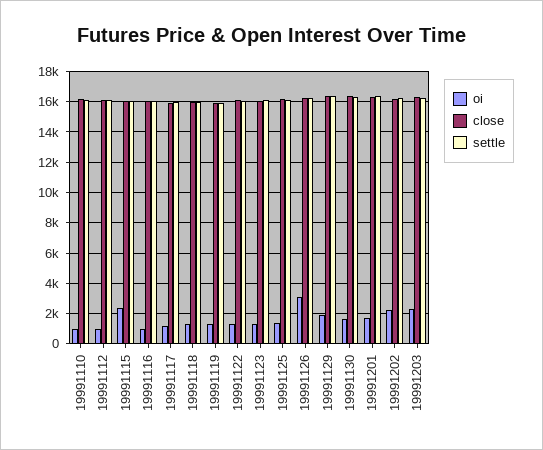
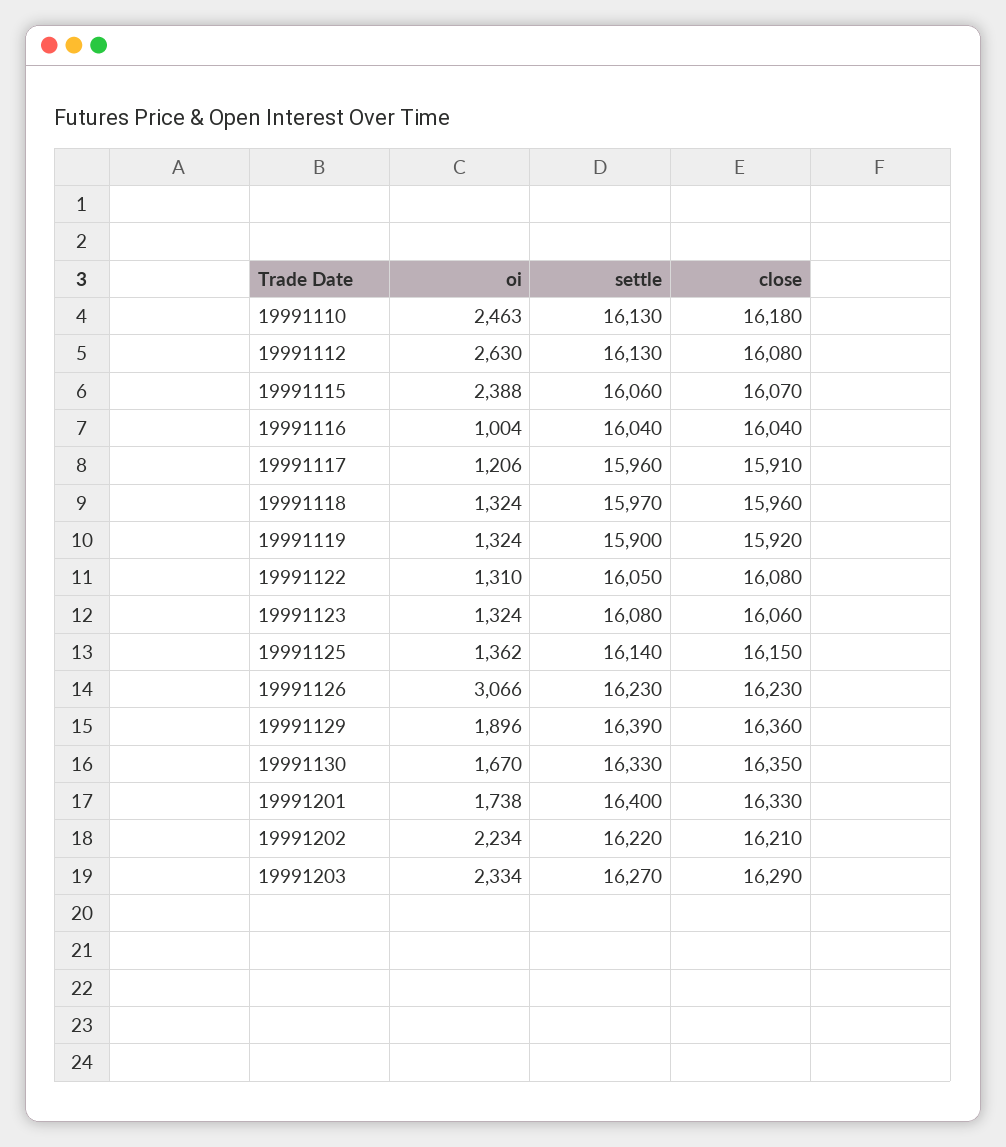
  {
    "oi": {
-     "19991110": 1000,
+     "19991110": 2463,
-     "19991112": 1000,
+     "19991112": 2630,
      "19991115": 2388,
      "19991116": 1004,
      "19991117": 1206,
      "19991118": 1324,
      "19991119": 1324,
      "19991122": 1310,
      "19991123": 1324,
      "19991125": 1362,
      "19991126": 3066,
      "19991129": 1896,
      "19991130": 1670,
      "19991201": 1738,
      "19991202": 2234,
      "19991203": 2334
    },
    "close": {
      "19991110": 16180,
      "19991112": 16080,
      "19991115": 16070,
      "19991116": 16040,
      "19991117": 15910,
      "19991118": 15960,
      "19991119": 15920,
      "19991122": 16080,
      "19991123": 16060,
      "19991125": 16150,
      "19991126": 16230,
      "19991129": 16360,
      "19991130": 16350,
      "19991201": 16330,
      "19991202": 16210,
      "19991203": 16290
    },
    "settle": {
      "19991110": 16130,
      "19991112": 16130,
      "19991115": 16060,
      "19991116": 16040,
      "19991117": 15960,
      "19991118": 15970,
      "19991119": 15900,
      "19991122": 16050,
      "19991123": 16080,
      "19991125": 16140,
      "19991126": 16230,
      "19991129": 16390,
      "19991130": 16330,
      "19991201": 16400,
      "19991202": 16220,
      "19991203": 16270
    }
  }

